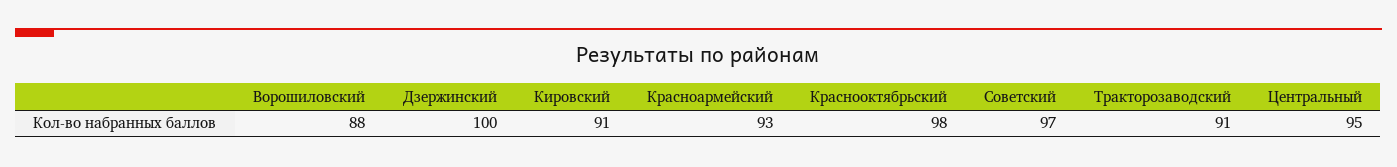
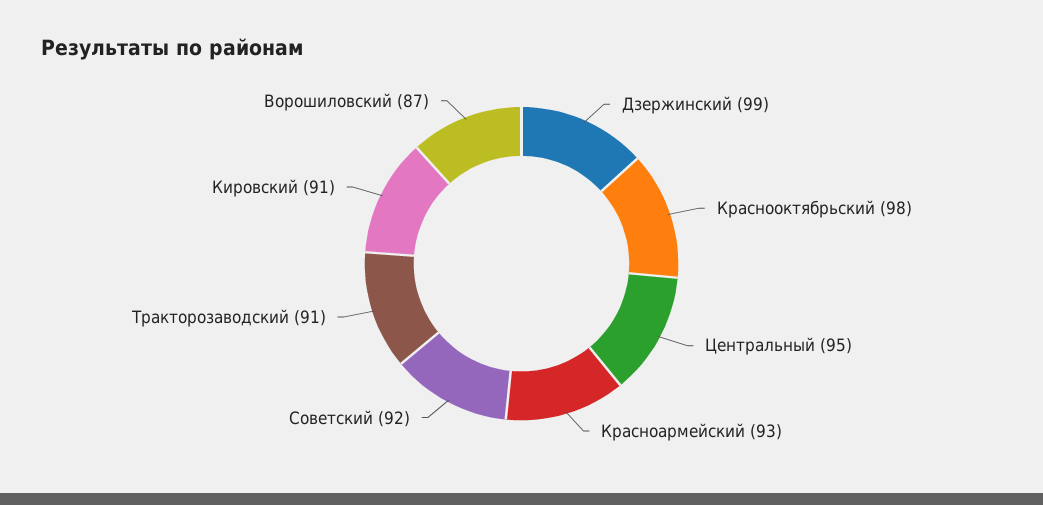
  {
-   "Ворошиловский": 88,
+   "Ворошиловский": 87,
-   "Дзержинский": 100,
+   "Дзержинский": 99,
    "Кировский": 91,
    "Красноармейский": 93,
    "Краснооктябрьский": 98,
-   "Советский": 97,
+   "Советский": 92,
    "Тракторозаводский": 91,
    "Центральный": 95
  }

